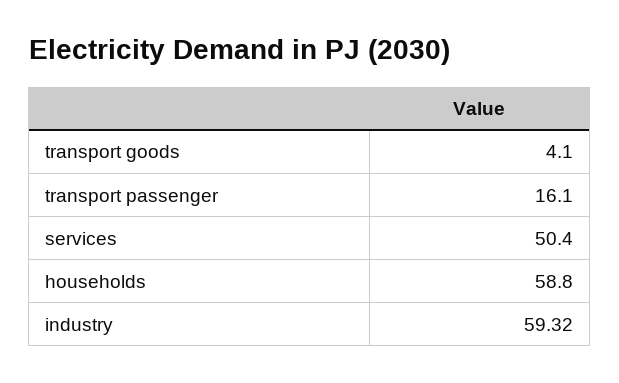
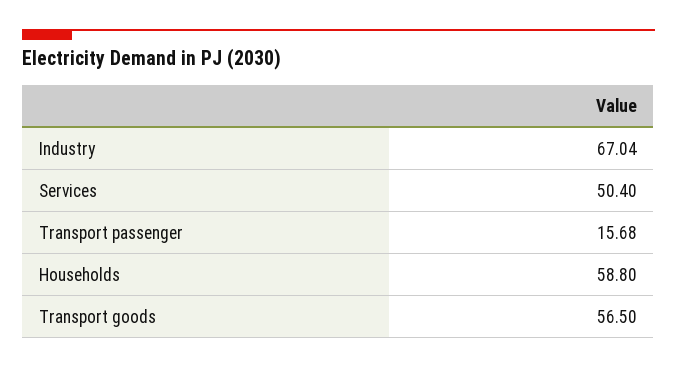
  {
-   "transport goods": 4.1,
+   "transport goods": 56.5,
-   "transport passenger": 16.1,
+   "transport passenger": 15.68,
    "services": 50.4,
    "households": 58.8,
-   "industry": 59.32
+   "industry": 67.04
  }

